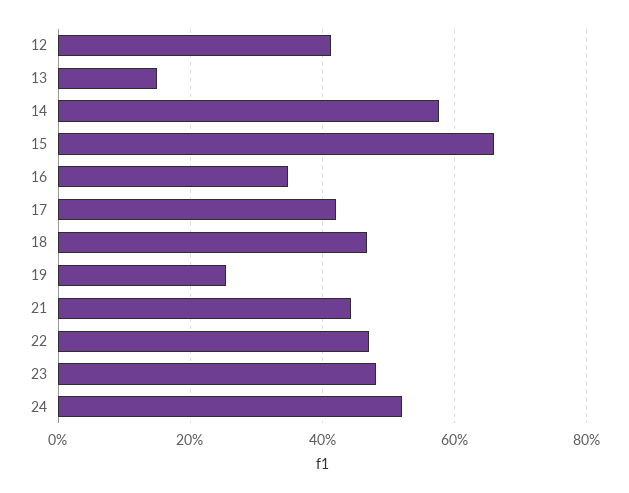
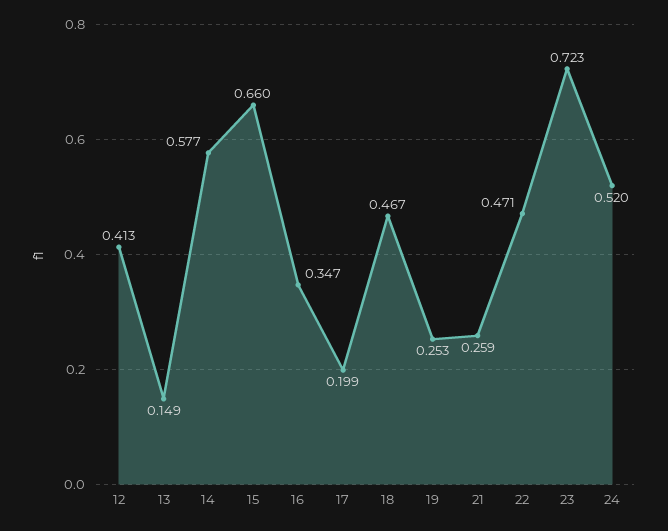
  {
    "12": 0.413,
    "13": 0.149,
    "14": 0.577,
    "15": 0.66,
    "16": 0.347,
-   "17": 0.42,
+   "17": 0.199,
    "18": 0.467,
    "19": 0.253,
-   "21": 0.44,
+   "21": 0.259,
    "22": 0.471,
-   "23": 0.48,
+   "23": 0.723,
    "24": 0.52
  }

